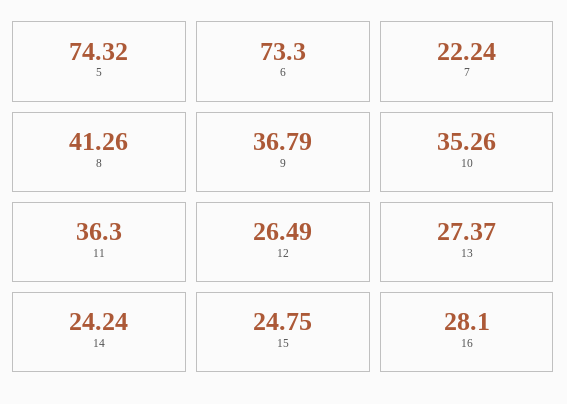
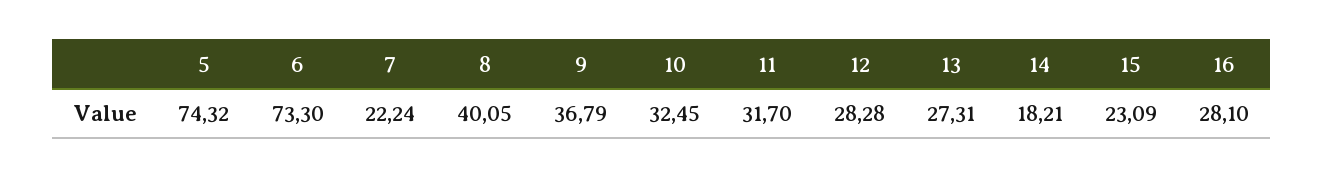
  {
    "5": 74.32,
    "6": 73.3,
    "7": 22.24,
-   "8": 41.26,
+   "8": 40.05,
    "9": 36.79,
-   "10": 35.26,
+   "10": 32.45,
-   "11": 36.3,
+   "11": 31.7,
-   "12": 26.49,
+   "12": 28.28,
-   "13": 27.37,
+   "13": 27.31,
-   "14": 24.24,
+   "14": 18.21,
-   "15": 24.75,
+   "15": 23.09,
    "16": 28.1
  }

